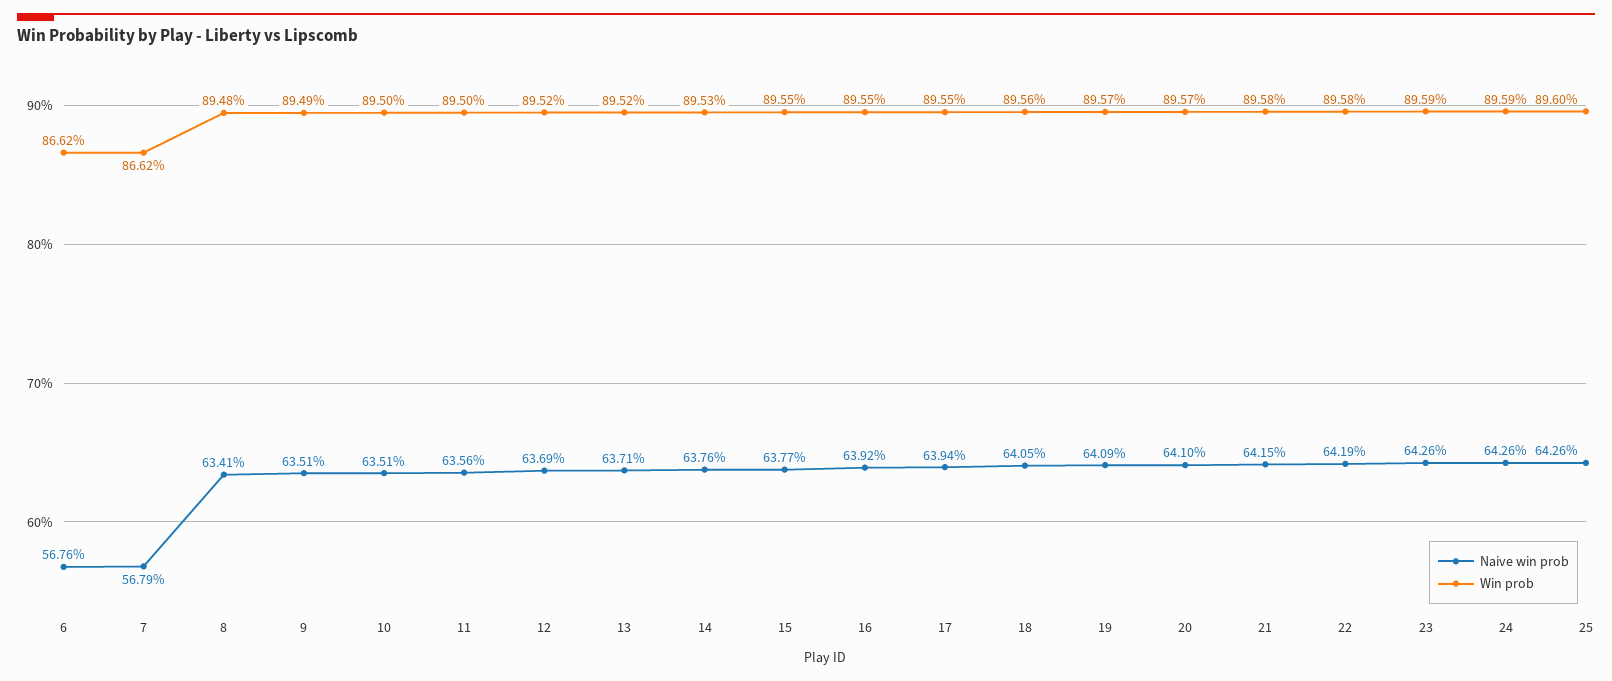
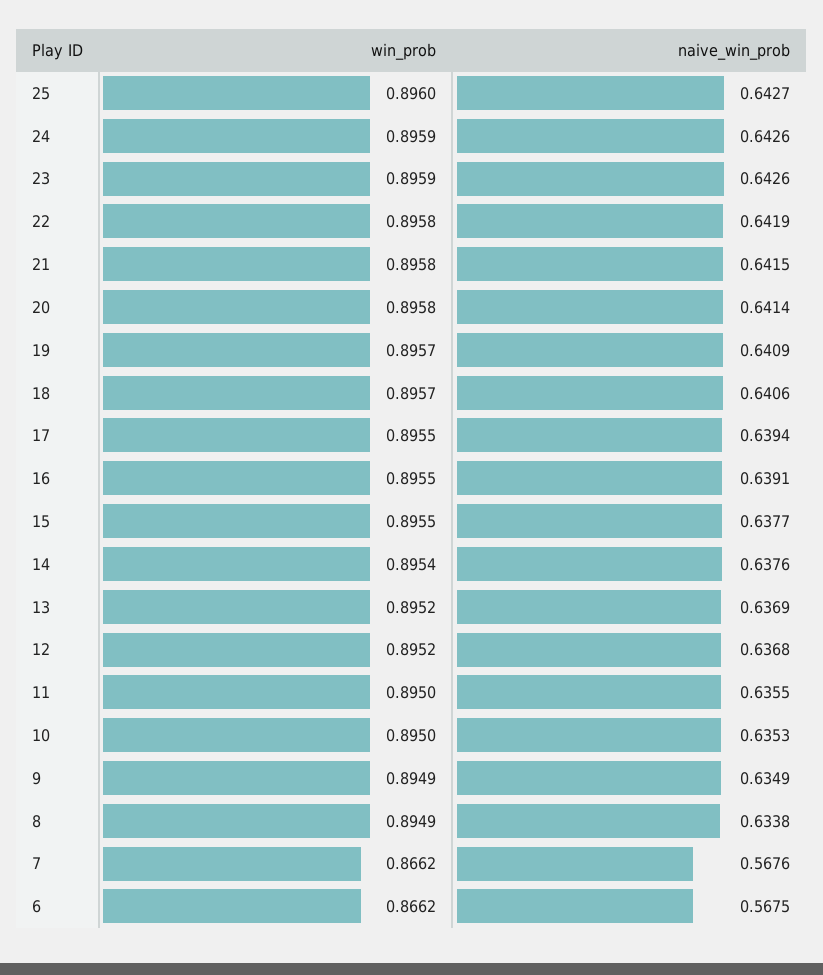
  {
    "Naive win prob": {
-     "6": 0.5676,
+     "6": 0.5675,
-     "7": 0.5679,
+     "7": 0.5676,
-     "8": 0.6341,
+     "8": 0.6338,
-     "9": 0.6351,
+     "9": 0.6349,
-     "10": 0.6351,
+     "10": 0.6353,
-     "11": 0.6356,
+     "11": 0.6355,
-     "12": 0.6369,
+     "12": 0.6368,
-     "13": 0.6371,
+     "13": 0.6369,
      "14": 0.6376,
      "15": 0.6377,
-     "16": 0.6392,
+     "16": 0.6391,
      "17": 0.6394,
-     "18": 0.6405,
+     "18": 0.6406,
      "19": 0.6409,
-     "20": 0.641,
+     "20": 0.6414,
      "21": 0.6415,
      "22": 0.6419,
      "23": 0.6426,
      "24": 0.6426,
-     "25": 0.6426
+     "25": 0.6427
    },
    "Win prob": {
      "6": 0.8662,
      "7": 0.8662,
-     "8": 0.8948,
+     "8": 0.8949,
      "9": 0.8949,
      "10": 0.895,
      "11": 0.895,
      "12": 0.8952,
      "13": 0.8952,
-     "14": 0.8953,
+     "14": 0.8954,
      "15": 0.8955,
      "16": 0.8955,
      "17": 0.8955,
-     "18": 0.8956,
+     "18": 0.8957,
      "19": 0.8957,
-     "20": 0.8957,
+     "20": 0.8958,
      "21": 0.8958,
      "22": 0.8958,
      "23": 0.8959,
      "24": 0.8959,
      "25": 0.896
    }
  }

